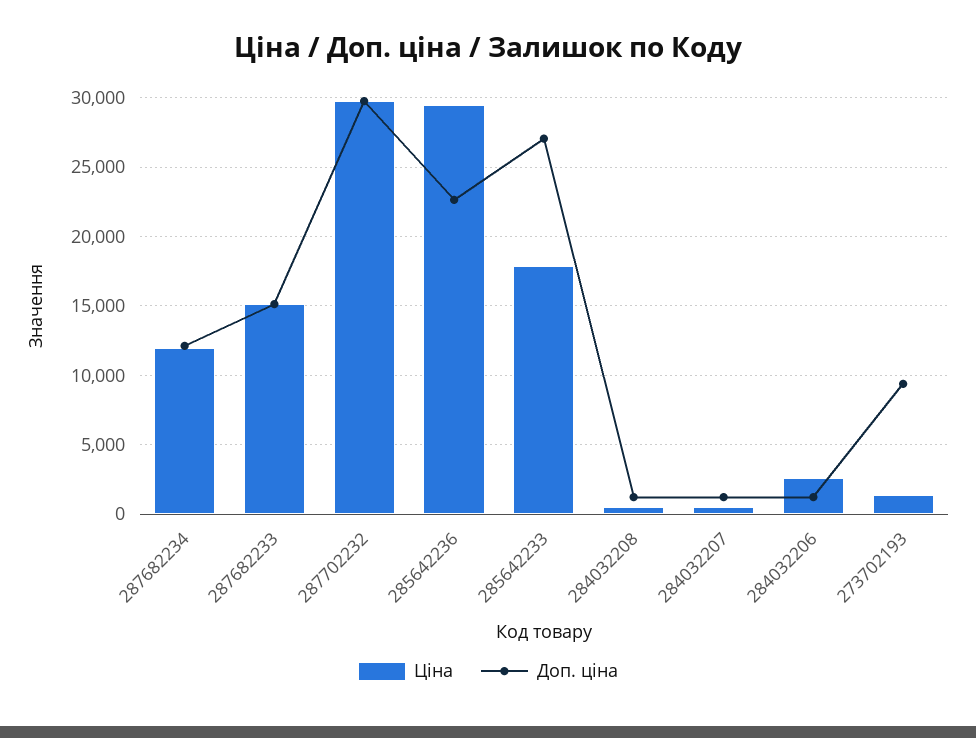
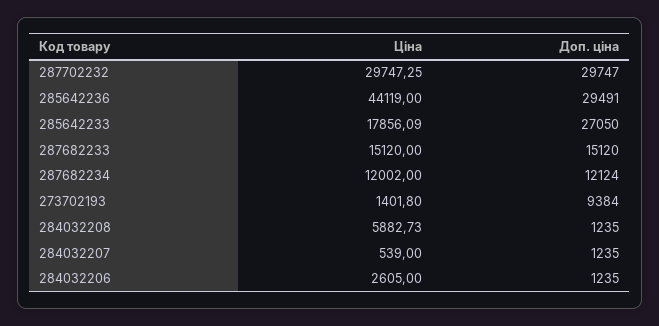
  {
    "Ціна": {
      "287682234": 12002,
      "287682233": 15120,
      "287702232": 29747.25,
-     "285642236": 29500,
+     "285642236": 44119,
      "285642233": 17856.09,
-     "284032208": 500,
+     "284032208": 5882.73,
      "284032207": 539,
      "284032206": 2605,
      "273702193": 1401.8
    },
    "Доп. ціна": {
      "287682234": 12124,
      "287682233": 15120,
      "287702232": 29747,
-     "285642236": 22500,
+     "285642236": 29491,
      "285642233": 27050,
      "284032208": 1235,
      "284032207": 1235,
      "284032206": 1235,
      "273702193": 9384
    }
  }

